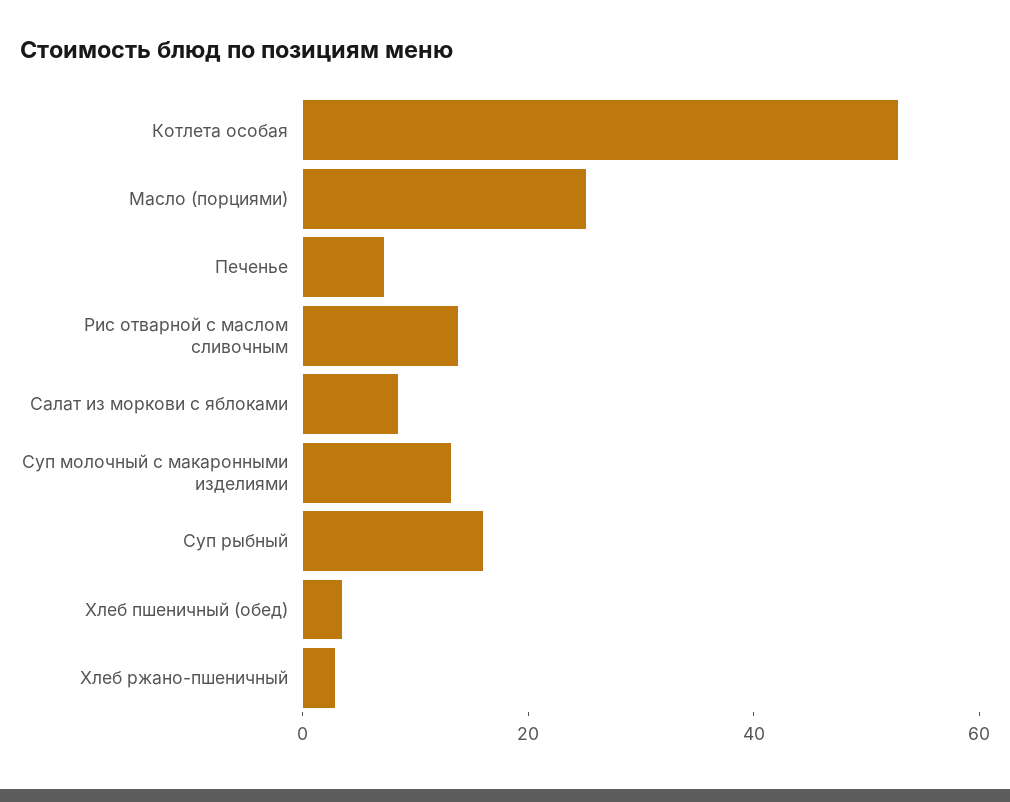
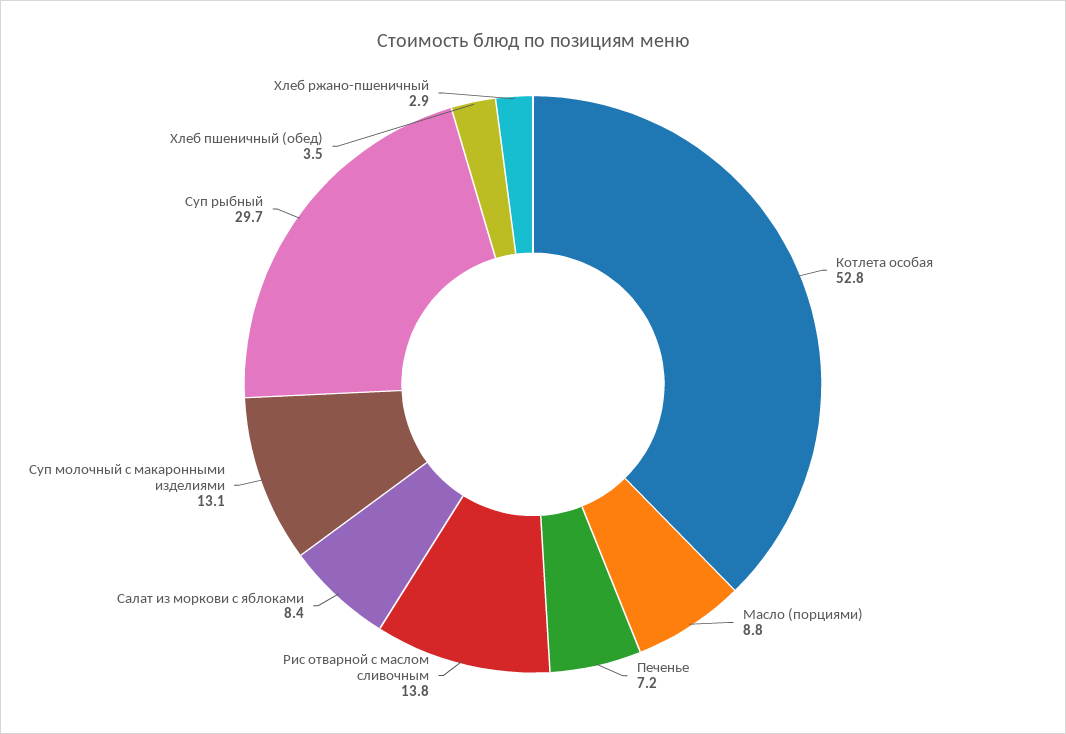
  {
    "Котлета особая": 52.8,
-   "Масло (порциями)": 25,
+   "Масло (порциями)": 8.8,
    "Печенье": 7.2,
    "Рис отварной с маслом сливочным": 13.8,
    "Салат из моркови с яблоками": 8.4,
    "Суп молочный с макаронными изделиями": 13.1,
-   "Суп рыбный": 15,
+   "Суп рыбный": 29.7,
    "Хлеб пшеничный (обед)": 3.5,
    "Хлеб ржано-пшеничный": 2.9
  }

